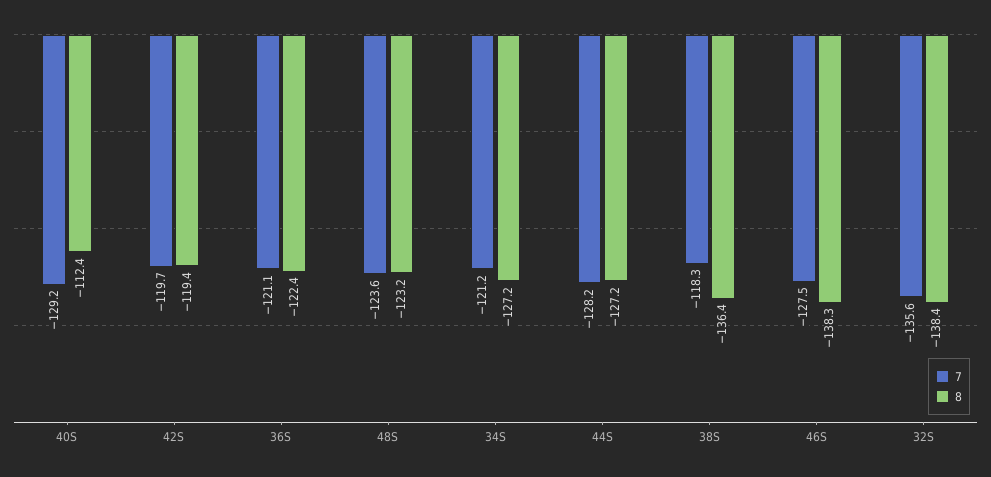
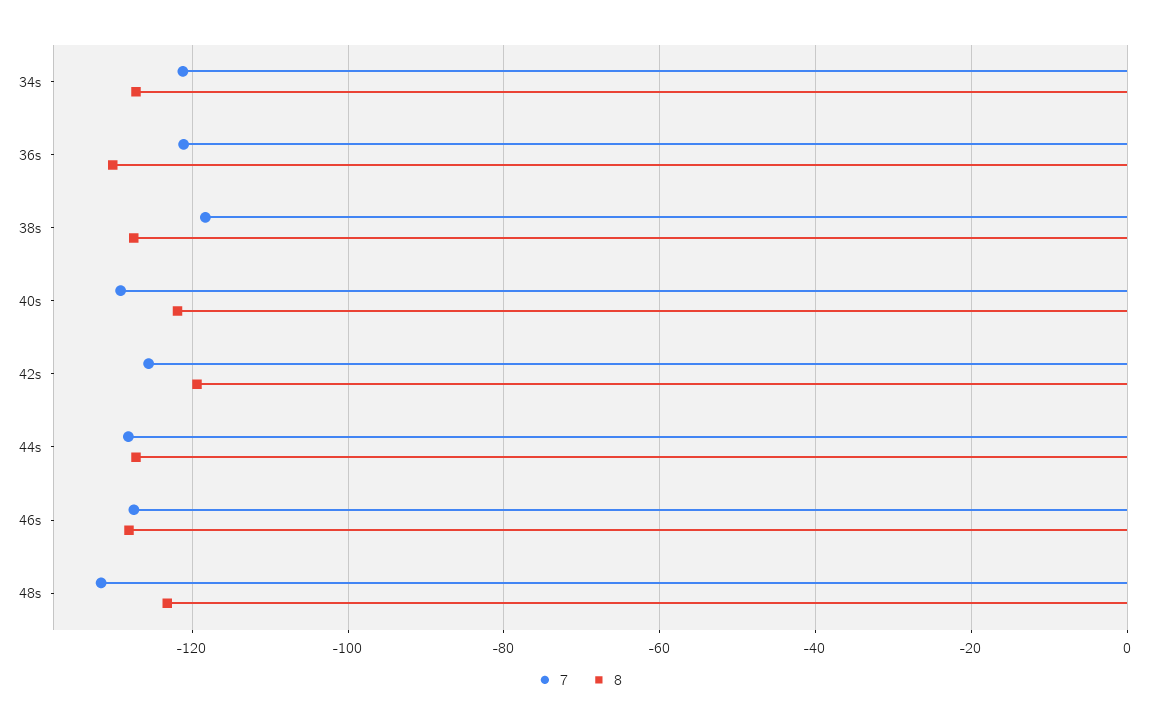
  {
    "7": {
      "40S": -129.2,
-     "42S": -119.7,
+     "42S": -126,
      "36S": -121.1,
-     "48S": -123.6,
+     "48S": -132,
      "34S": -121.2,
      "44S": -128.2,
      "38S": -118.3,
-     "46S": -127.5,
+     "46S": -127.5
-     "32S": -135.6
    },
    "8": {
-     "40S": -112.4,
+     "40S": -122,
      "42S": -119.4,
-     "36S": -122.4,
+     "36S": -130,
      "48S": -123.2,
      "34S": -127.2,
      "44S": -127.2,
-     "38S": -136.4,
+     "38S": -128,
-     "46S": -138.3,
+     "46S": -128
-     "32S": -138.4
    }
  }

